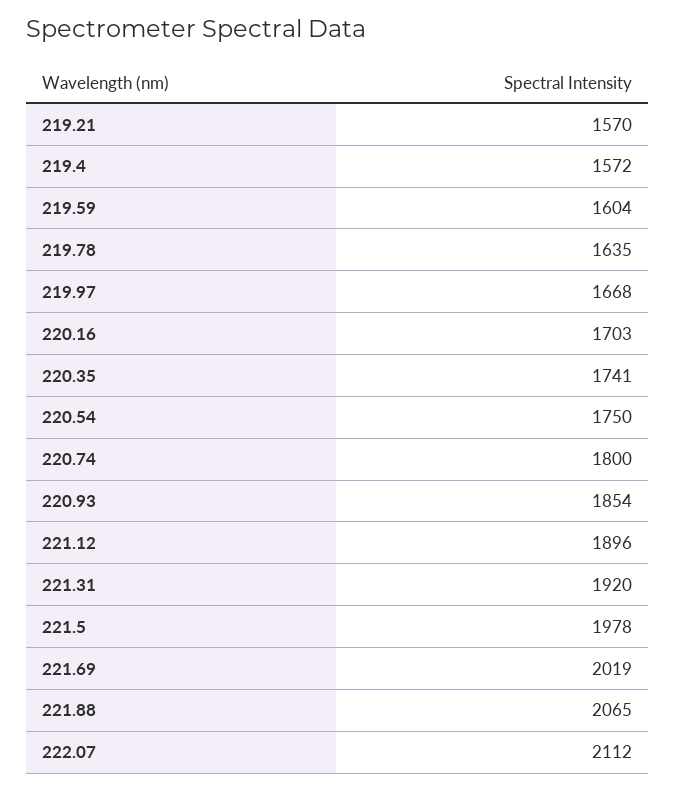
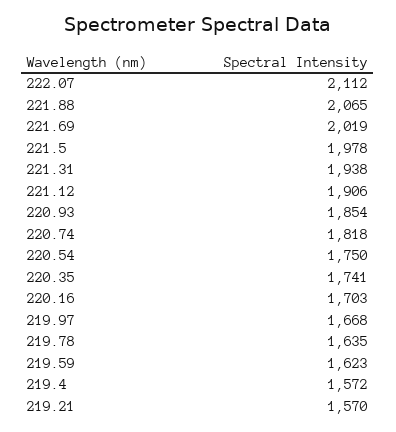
  {
    "219.21": 1570,
    "219.4": 1572,
-   "219.59": 1604,
+   "219.59": 1623,
    "219.78": 1635,
    "219.97": 1668,
    "220.16": 1703,
    "220.35": 1741,
    "220.54": 1750,
-   "220.74": 1800,
+   "220.74": 1818,
    "220.93": 1854,
-   "221.12": 1896,
+   "221.12": 1906,
-   "221.31": 1920,
+   "221.31": 1938,
    "221.5": 1978,
    "221.69": 2019,
    "221.88": 2065,
    "222.07": 2112
  }

